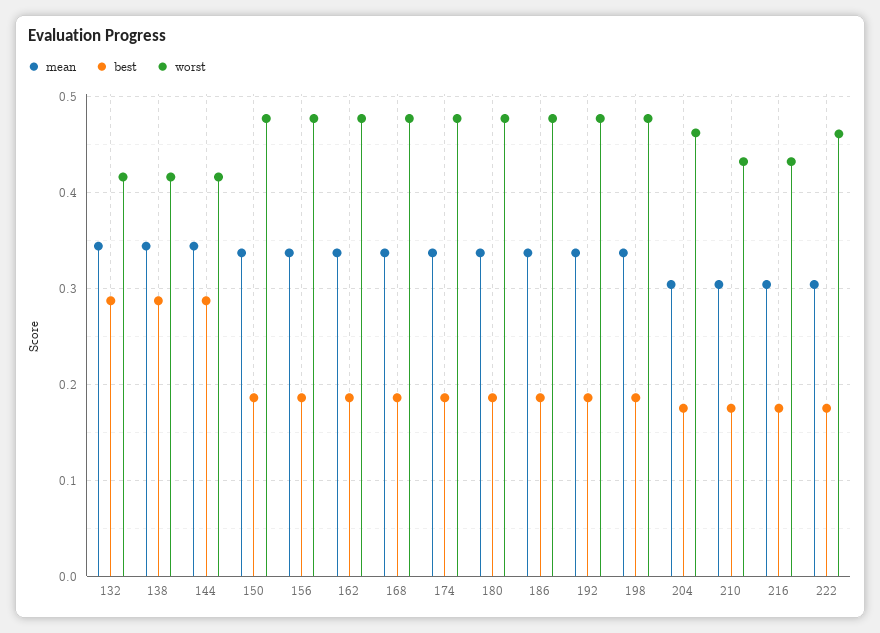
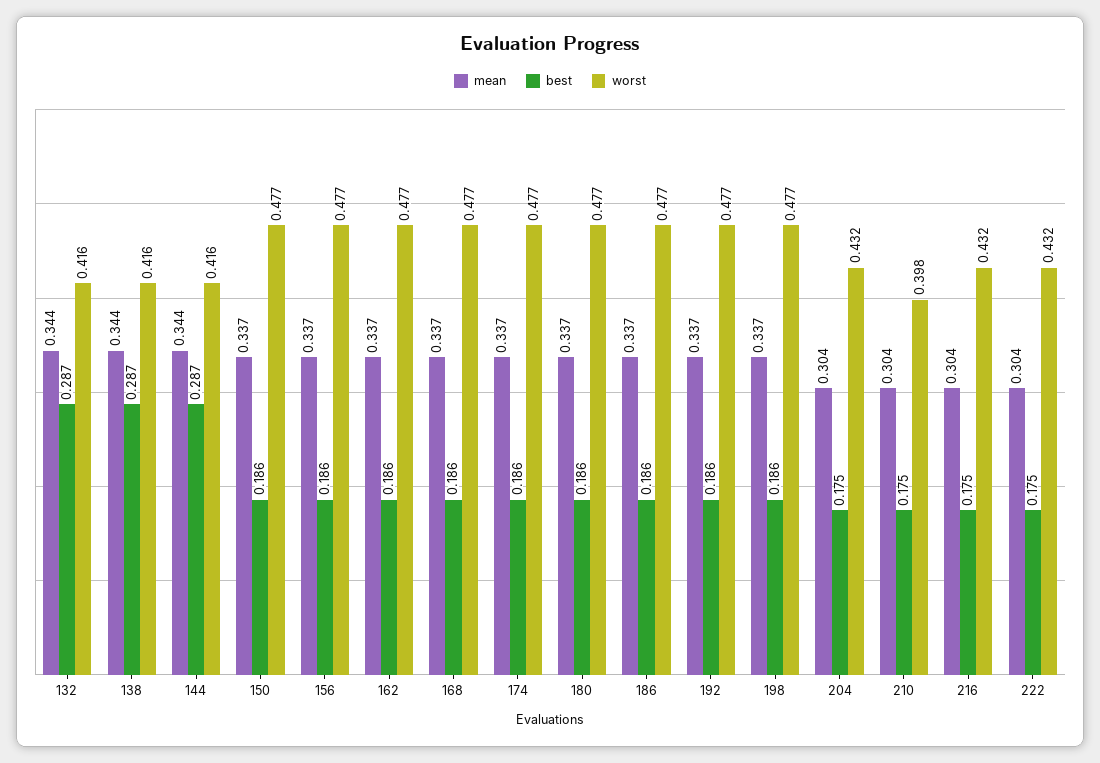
  {
    "mean": {
      "132": 0.344,
      "138": 0.344,
      "144": 0.344,
      "150": 0.337,
      "156": 0.337,
      "162": 0.337,
      "168": 0.337,
      "174": 0.337,
      "180": 0.337,
      "186": 0.337,
      "192": 0.337,
      "198": 0.337,
      "204": 0.304,
      "210": 0.304,
      "216": 0.304,
      "222": 0.304
    },
    "best": {
      "132": 0.287,
      "138": 0.287,
      "144": 0.287,
      "150": 0.186,
      "156": 0.186,
      "162": 0.186,
      "168": 0.186,
      "174": 0.186,
      "180": 0.186,
      "186": 0.186,
      "192": 0.186,
      "198": 0.186,
      "204": 0.175,
      "210": 0.175,
      "216": 0.175,
      "222": 0.175
    },
    "worst": {
      "132": 0.416,
      "138": 0.416,
      "144": 0.416,
      "150": 0.477,
      "156": 0.477,
      "162": 0.477,
      "168": 0.477,
      "174": 0.477,
      "180": 0.477,
      "186": 0.477,
      "192": 0.477,
      "198": 0.477,
-     "204": 0.46,
+     "204": 0.432,
-     "210": 0.43,
+     "210": 0.398,
      "216": 0.432,
-     "222": 0.46
+     "222": 0.432
    }
  }

